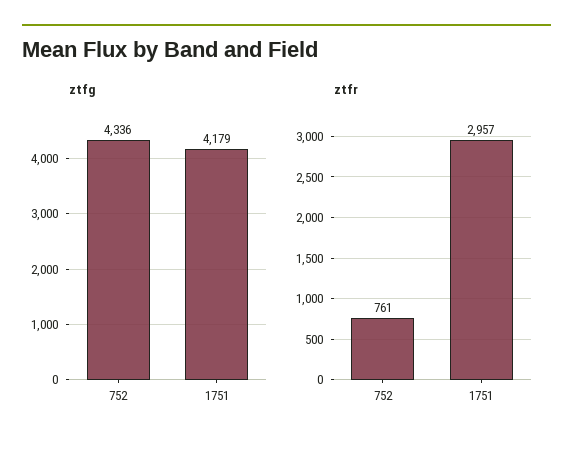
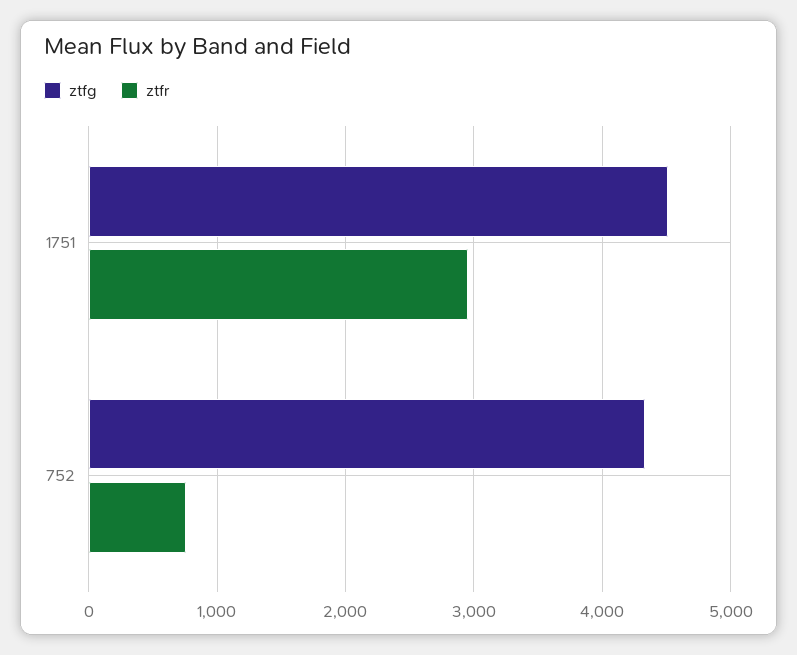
  {
    "ztfg": {
      "752": 4336,
-     "1751": 4179
+     "1751": 4500
    },
    "ztfr": {
      "752": 761,
      "1751": 2957
    }
  }

